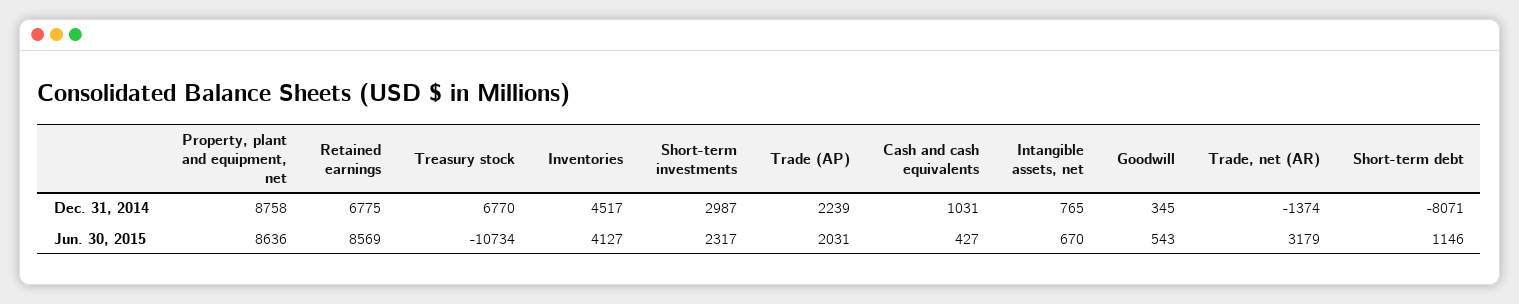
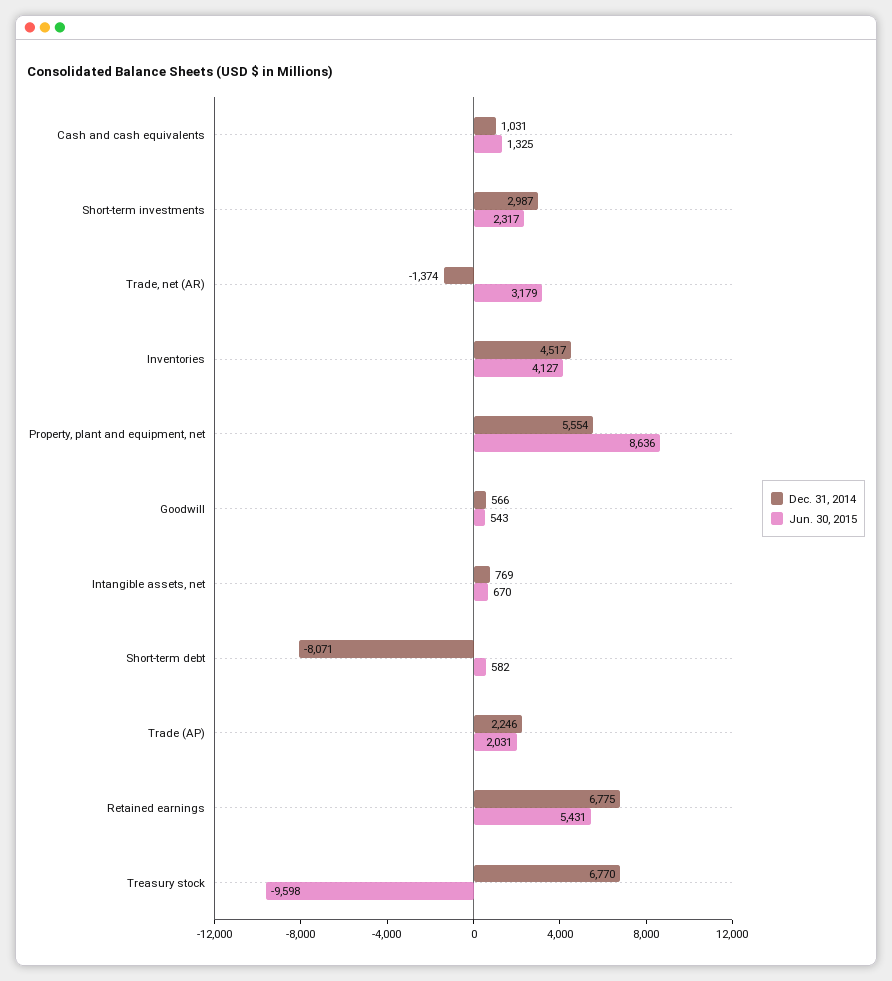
  {
    "Dec. 31, 2014": {
-     "Property, plant and equipment, net": 8758,
+     "Property, plant and equipment, net": 5554,
      "Retained earnings": 6775,
      "Treasury stock": 6770,
      "Inventories": 4517,
      "Short-term investments": 2987,
-     "Trade (AP)": 2239,
+     "Trade (AP)": 2246,
      "Cash and cash equivalents": 1031,
-     "Intangible assets, net": 765,
+     "Intangible assets, net": 769,
-     "Goodwill": 345,
+     "Goodwill": 566,
      "Trade, net (AR)": -1374,
      "Short-term debt": -8071
    },
    "Jun. 30, 2015": {
      "Property, plant and equipment, net": 8636,
-     "Retained earnings": 8569,
+     "Retained earnings": 5431,
-     "Treasury stock": -10734,
+     "Treasury stock": -9598,
      "Inventories": 4127,
      "Short-term investments": 2317,
      "Trade (AP)": 2031,
-     "Cash and cash equivalents": 427,
+     "Cash and cash equivalents": 1325,
      "Intangible assets, net": 670,
      "Goodwill": 543,
      "Trade, net (AR)": 3179,
-     "Short-term debt": 1146
+     "Short-term debt": 582
    }
  }

